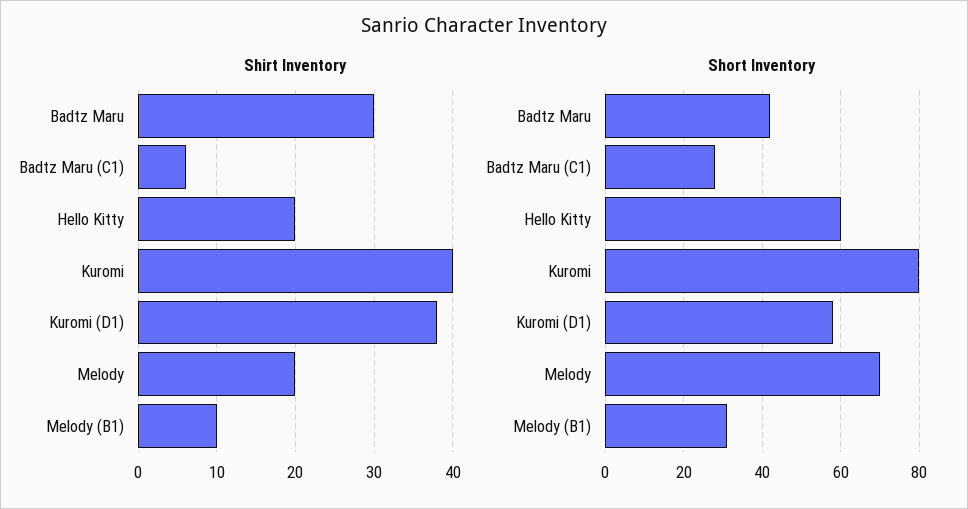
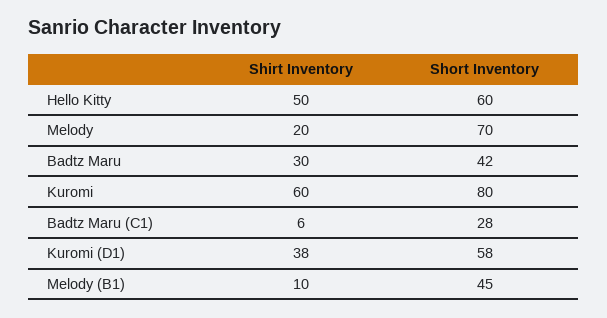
  {
    "Shirt Inventory": {
      "Badtz Maru": 30,
      "Badtz Maru (C1)": 6,
-     "Hello Kitty": 20,
+     "Hello Kitty": 50,
-     "Kuromi": 40,
+     "Kuromi": 60,
      "Kuromi (D1)": 38,
      "Melody": 20,
      "Melody (B1)": 10
    },
    "Short Inventory": {
      "Badtz Maru": 42,
      "Badtz Maru (C1)": 28,
      "Hello Kitty": 60,
      "Kuromi": 80,
      "Kuromi (D1)": 58,
      "Melody": 70,
-     "Melody (B1)": 30
+     "Melody (B1)": 45
    }
  }

